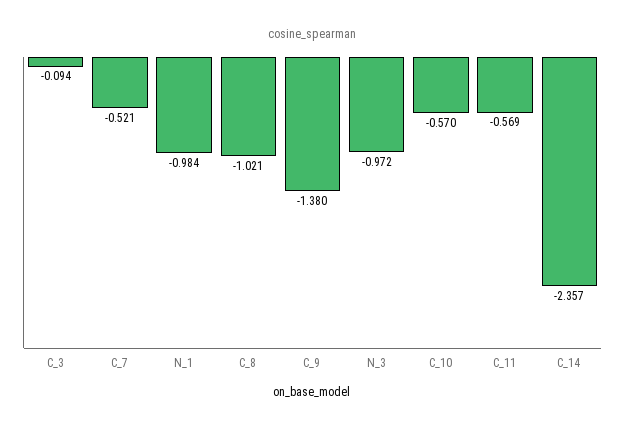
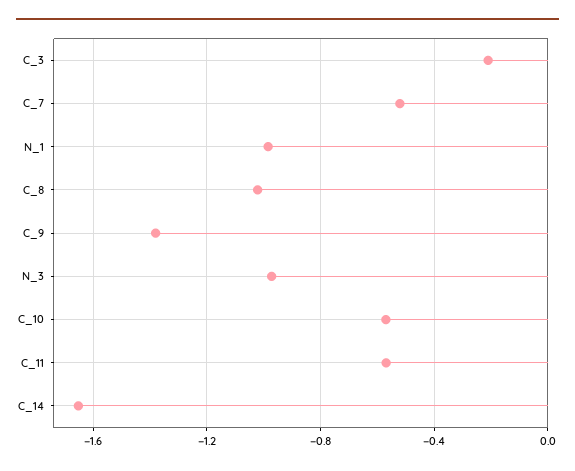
  {
-   "C_3": -0.094,
+   "C_3": -0.2,
    "C_7": -0.521,
    "N_1": -0.984,
    "C_8": -1.021,
    "C_9": -1.38,
    "N_3": -0.972,
    "C_10": -0.57,
    "C_11": -0.569,
-   "C_14": -2.357
+   "C_14": -1.65
  }

